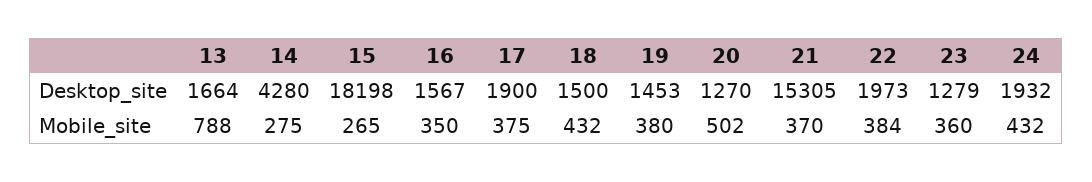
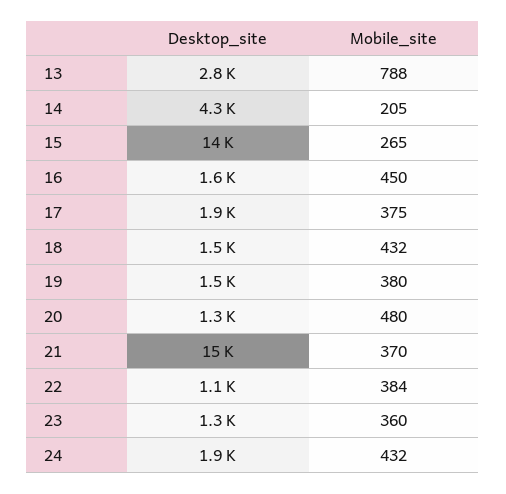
  {
    "13": {
-     "Desktop_site": 1664,
+     "Desktop_site": 2800,
      "Mobile_site": 788
    },
    "14": {
      "Desktop_site": 4280,
-     "Mobile_site": 275
+     "Mobile_site": 205
    },
    "15": {
-     "Desktop_site": 18198,
+     "Desktop_site": 14000,
      "Mobile_site": 265
    },
    "16": {
      "Desktop_site": 1567,
-     "Mobile_site": 350
+     "Mobile_site": 450
    },
    "17": {
      "Desktop_site": 1900,
      "Mobile_site": 375
    },
    "18": {
      "Desktop_site": 1500,
      "Mobile_site": 432
    },
    "19": {
      "Desktop_site": 1453,
      "Mobile_site": 380
    },
    "20": {
      "Desktop_site": 1270,
-     "Mobile_site": 502
+     "Mobile_site": 480
    },
    "21": {
      "Desktop_site": 15305,
      "Mobile_site": 370
    },
    "22": {
-     "Desktop_site": 1973,
+     "Desktop_site": 1100,
      "Mobile_site": 384
    },
    "23": {
      "Desktop_site": 1279,
      "Mobile_site": 360
    },
    "24": {
      "Desktop_site": 1932,
      "Mobile_site": 432
    }
  }

